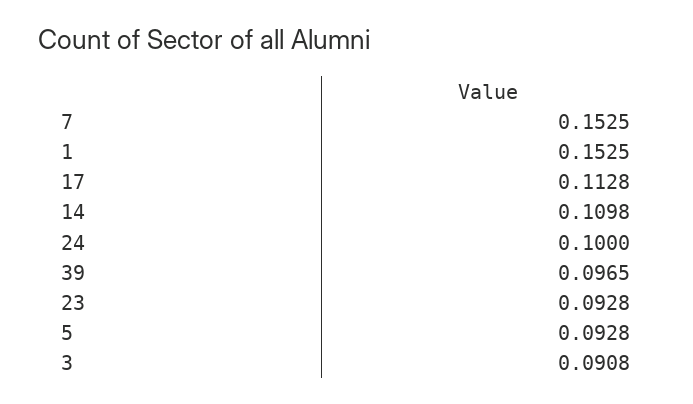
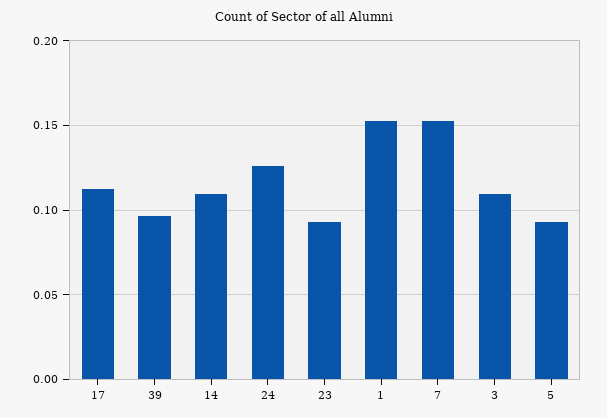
  {
    "7": 0.1525,
    "1": 0.1525,
    "17": 0.1128,
    "14": 0.1098,
-   "24": 0.1,
+   "24": 0.125,
    "39": 0.0965,
    "23": 0.0928,
    "5": 0.0928,
-   "3": 0.0908
+   "3": 0.11
  }

